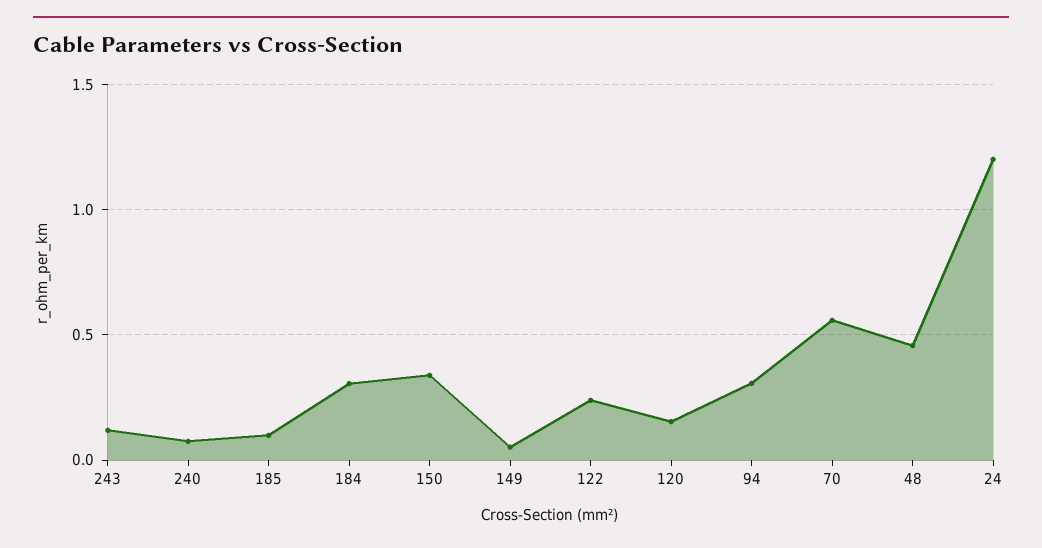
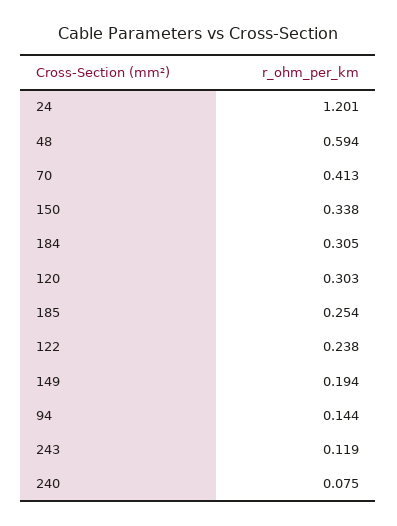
  {
    "243": 0.119,
    "240": 0.075,
-   "185": 0.1,
+   "185": 0.254,
    "184": 0.305,
    "150": 0.338,
-   "149": 0.05,
+   "149": 0.194,
    "122": 0.238,
-   "120": 0.15,
+   "120": 0.303,
-   "94": 0.3,
+   "94": 0.144,
-   "70": 0.55,
+   "70": 0.413,
-   "48": 0.45,
+   "48": 0.594,
    "24": 1.201
  }

